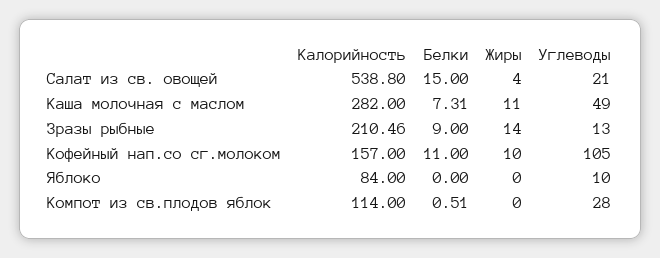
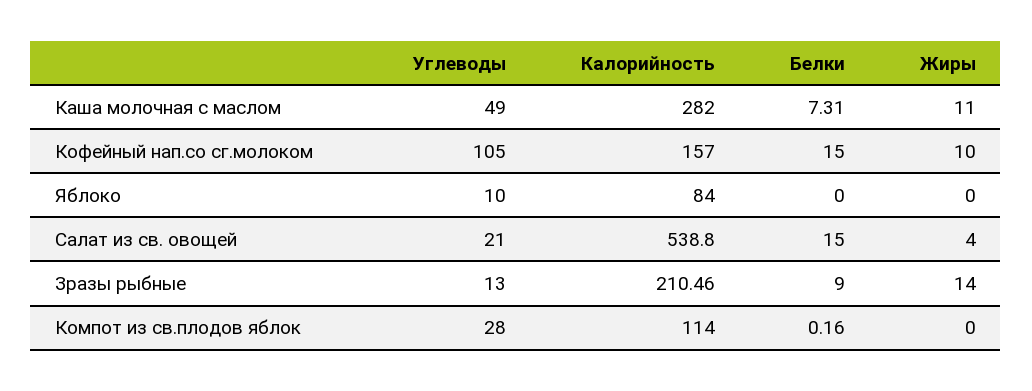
  {
    "Калорийность": {
      "Салат из св. овощей": 538.8,
      "Каша молочная с маслом": 282,
      "Зразы рыбные": 210.46,
      "Кофейный нап.со сг.молоком": 157,
      "Яблоко": 84,
      "Компот из св.плодов яблок": 114
    },
    "Белки": {
      "Салат из св. овощей": 15,
      "Каша молочная с маслом": 7.31,
      "Зразы рыбные": 9,
-     "Кофейный нап.со сг.молоком": 11,
+     "Кофейный нап.со сг.молоком": 15,
      "Яблоко": 0,
-     "Компот из св.плодов яблок": 0.51
+     "Компот из св.плодов яблок": 0.16
    },
    "Жиры": {
      "Салат из св. овощей": 4,
      "Каша молочная с маслом": 11,
      "Зразы рыбные": 14,
      "Кофейный нап.со сг.молоком": 10,
      "Яблоко": 0,
      "Компот из св.плодов яблок": 0
    },
    "Углеводы": {
      "Салат из св. овощей": 21,
      "Каша молочная с маслом": 49,
      "Зразы рыбные": 13,
      "Кофейный нап.со сг.молоком": 105,
      "Яблоко": 10,
      "Компот из св.плодов яблок": 28
    }
  }

